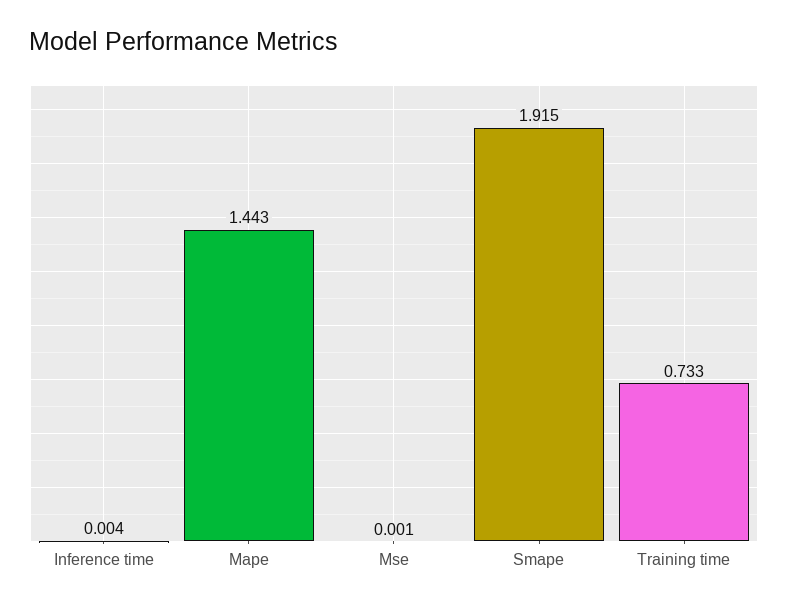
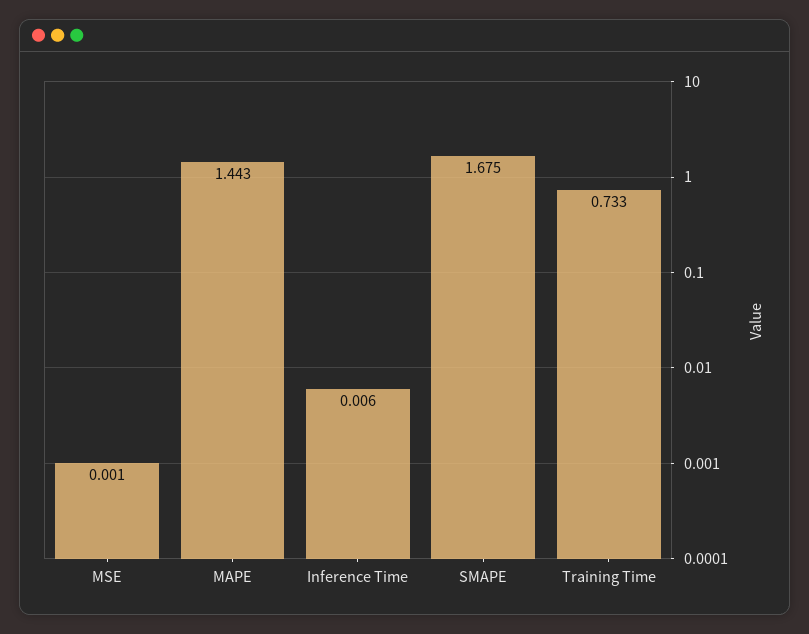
  {
-   "Inference time": 0.004,
+   "Inference time": 0.006,
    "Mape": 1.443,
    "Mse": 0.001,
-   "Smape": 1.915,
+   "Smape": 1.675,
    "Training time": 0.733
  }

